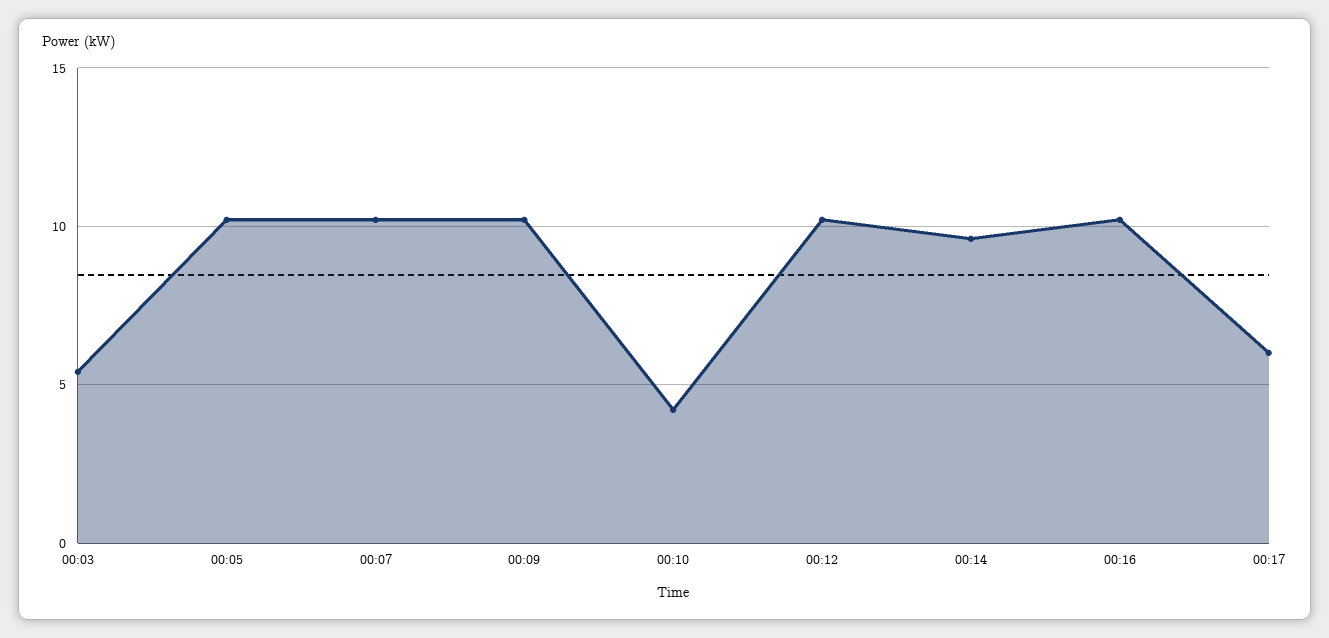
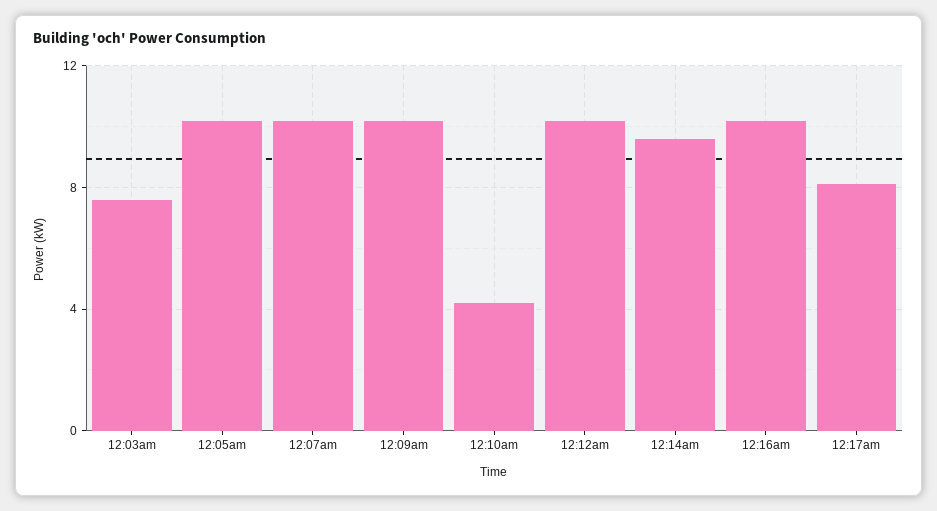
  {
-   "00:03": 5.5,
+   "00:03": 7.5,
    "00:05": 10,
    "00:07": 10,
    "00:09": 10,
    "00:10": 4,
    "00:12": 10,
    "00:14": 9.5,
    "00:16": 10,
-   "00:17": 6
+   "00:17": 8
  }

